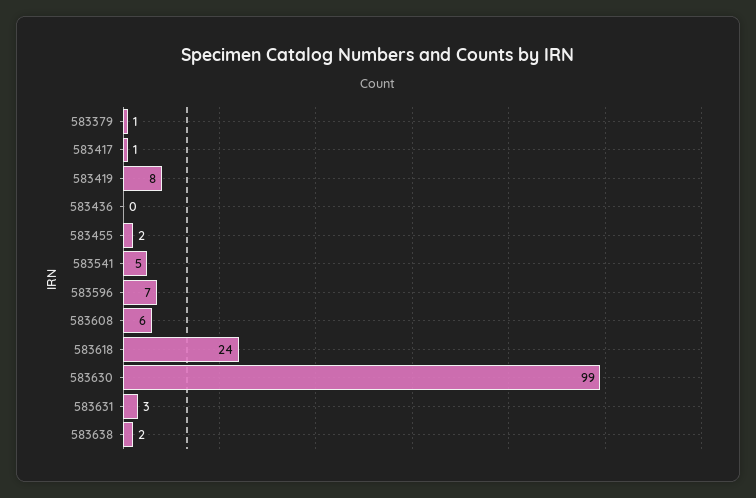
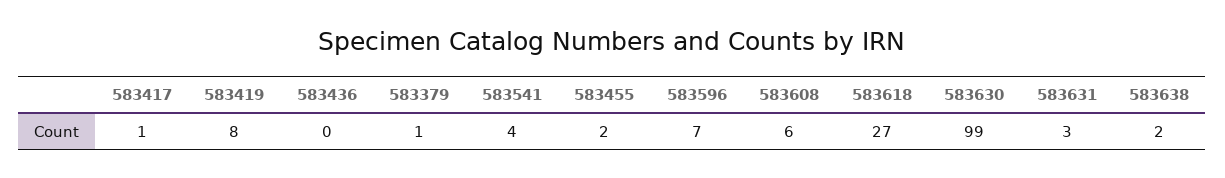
  {
    "583379": 1,
    "583417": 1,
    "583419": 8,
    "583436": 0,
    "583455": 2,
-   "583541": 5,
+   "583541": 4,
    "583596": 7,
    "583608": 6,
-   "583618": 24,
+   "583618": 27,
    "583630": 99,
    "583631": 3,
    "583638": 2
  }

